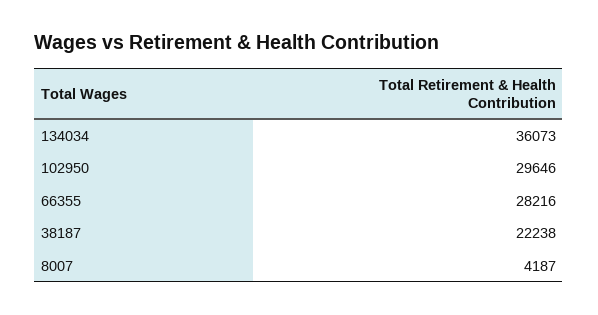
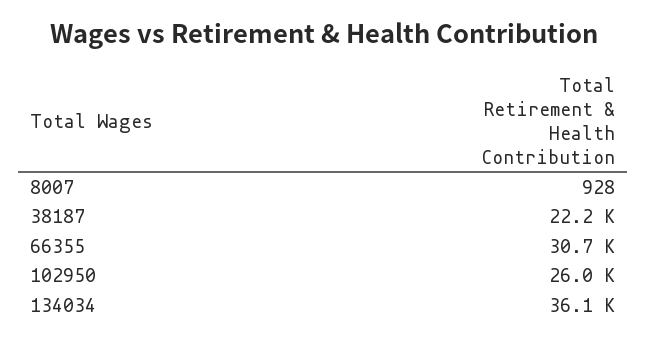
  {
    "134034": 36073,
-   "102950": 29646,
+   "102950": 26000,
-   "66355": 28216,
+   "66355": 30700,
    "38187": 22238,
-   "8007": 4187
+   "8007": 928
  }

